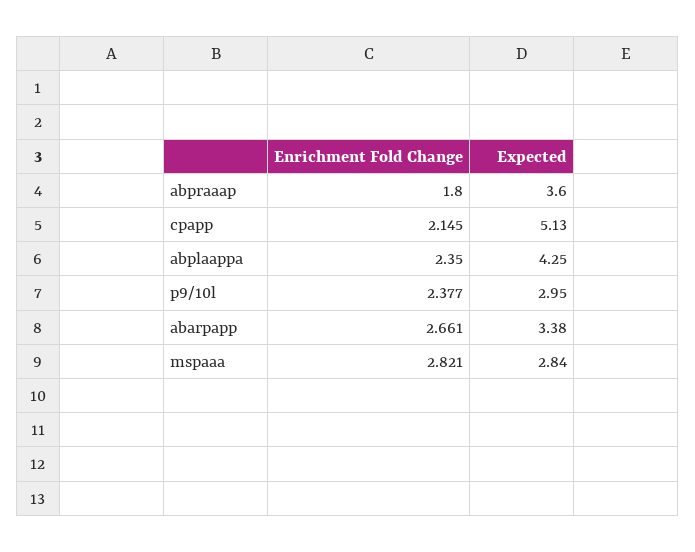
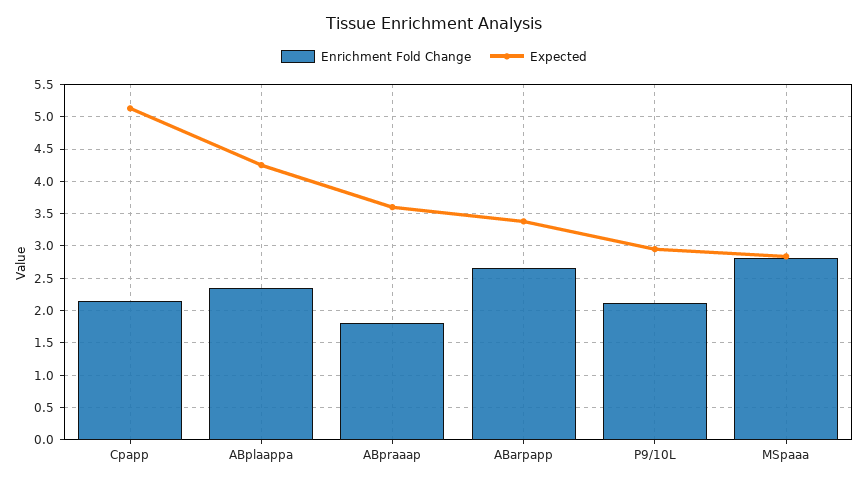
  {
    "Enrichment Fold Change": {
      "abpraaap": 1.8,
      "cpapp": 2.145,
      "abplaappa": 2.35,
-     "p9/10l": 2.377,
+     "p9/10l": 2.1,
      "abarpapp": 2.661,
      "mspaaa": 2.821
    },
    "Expected": {
      "abpraaap": 3.6,
      "cpapp": 5.13,
      "abplaappa": 4.25,
      "p9/10l": 2.95,
      "abarpapp": 3.38,
      "mspaaa": 2.84
    }
  }

